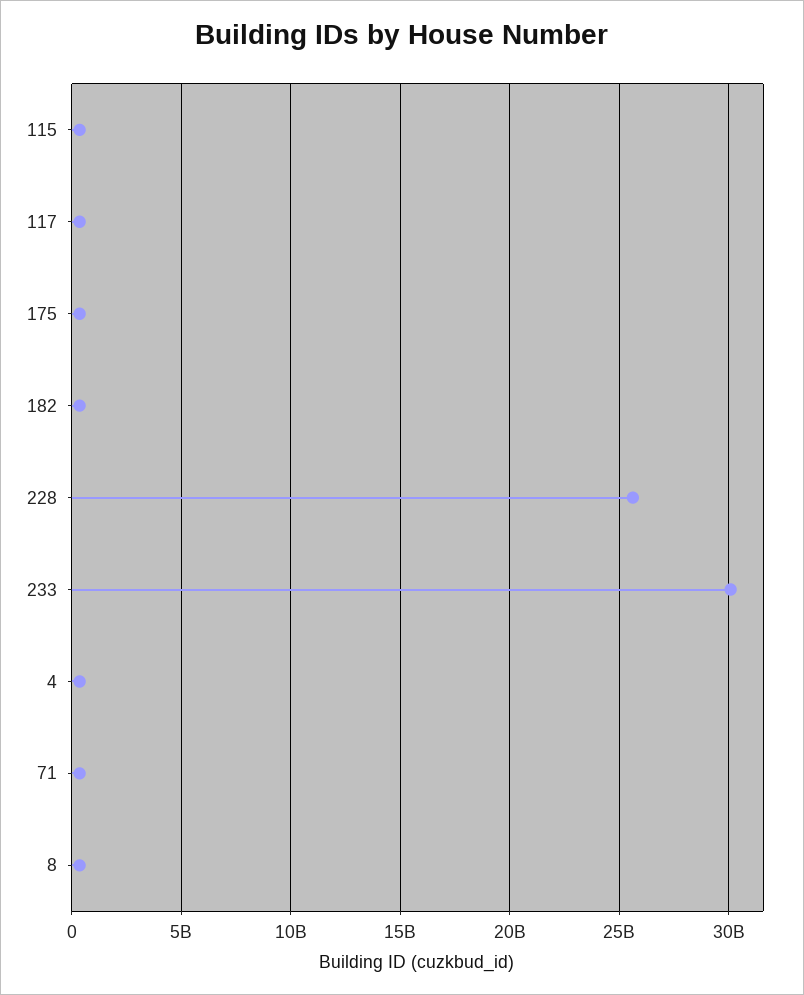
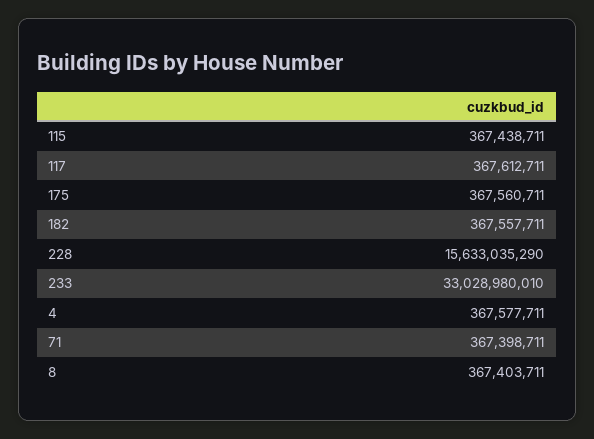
  {
    "115": 367438711,
    "117": 367612711,
    "175": 367560711,
    "182": 367557711,
-   "228": 25500000000,
+   "228": 15633035290,
-   "233": 30000000000,
+   "233": 33028980010,
    "4": 367577711,
    "71": 367398711,
    "8": 367403711
  }

